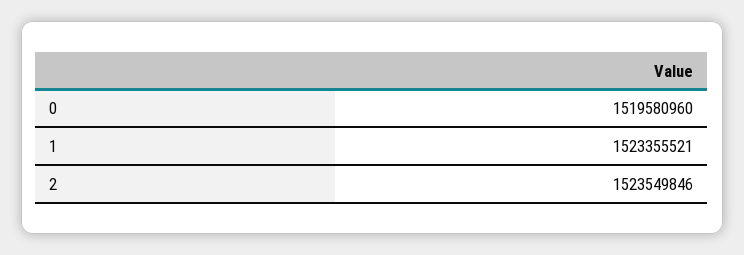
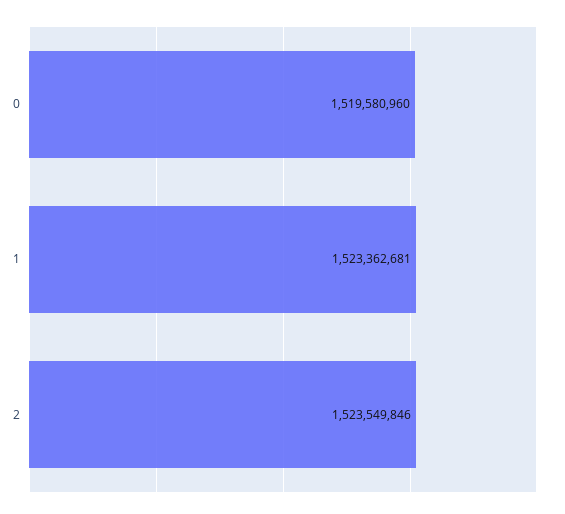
  {
    "0": 1519580960,
-   "1": 1523355521,
+   "1": 1523362681,
    "2": 1523549846
  }

